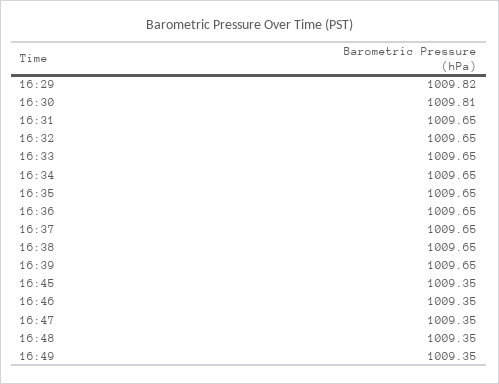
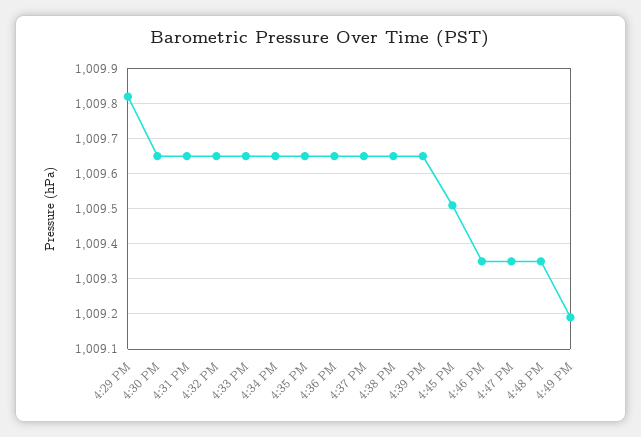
  {
    "16:29": 1009.82,
-   "16:30": 1009.81,
+   "16:30": 1009.65,
    "16:31": 1009.65,
    "16:32": 1009.65,
    "16:33": 1009.65,
    "16:34": 1009.65,
    "16:35": 1009.65,
    "16:36": 1009.65,
    "16:37": 1009.65,
    "16:38": 1009.65,
    "16:39": 1009.65,
-   "16:45": 1009.35,
+   "16:45": 1009.5,
    "16:46": 1009.35,
    "16:47": 1009.35,
    "16:48": 1009.35,
-   "16:49": 1009.35
+   "16:49": 1009.2
  }

